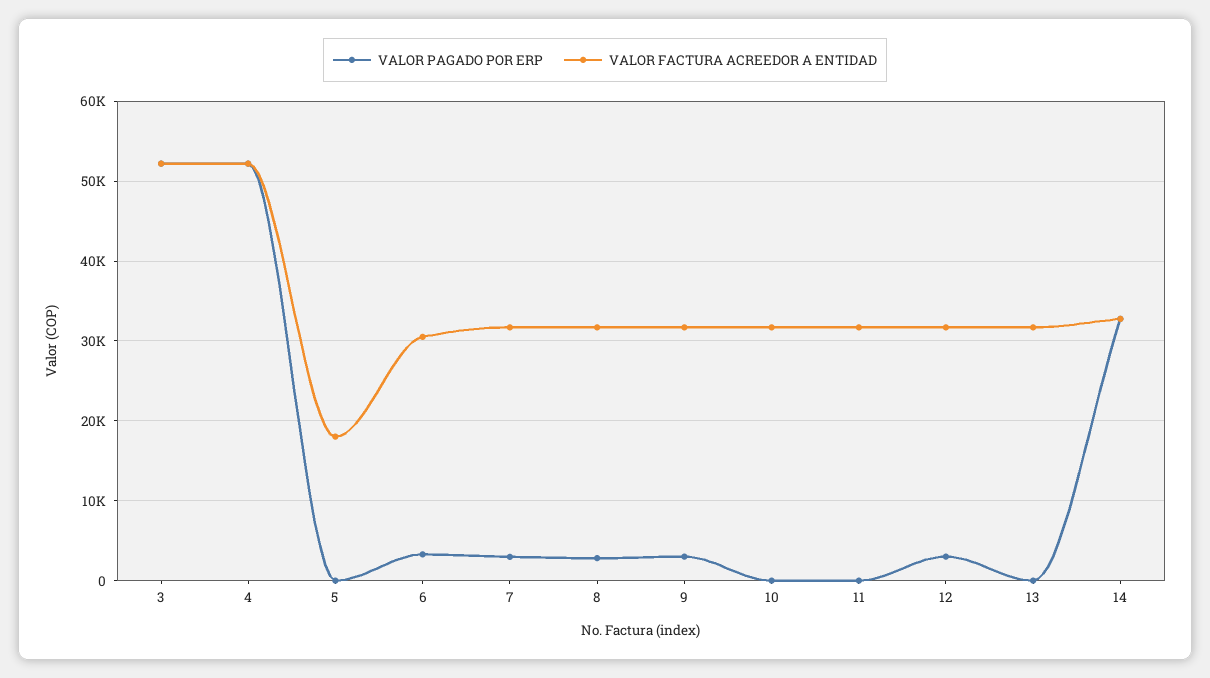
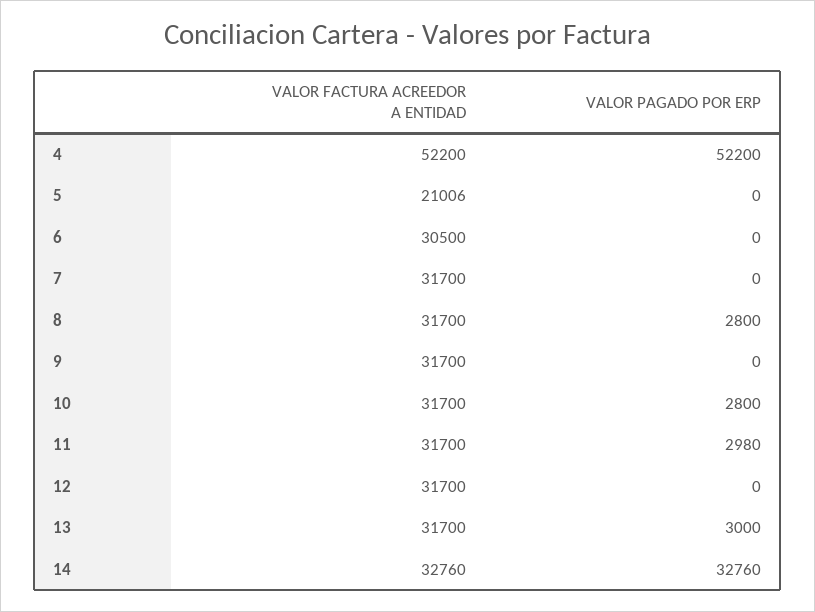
  {
    "VALOR PAGADO POR ERP": {
-     "3": 52000,
      "4": 52200,
      "5": 0,
-     "6": 3000,
+     "6": 0,
-     "7": 3000,
+     "7": 0,
      "8": 2800,
-     "9": 3000,
+     "9": 0,
-     "10": 0,
+     "10": 2800,
-     "11": 0,
+     "11": 2980,
-     "12": 3000,
+     "12": 0,
-     "13": 0,
+     "13": 3000,
      "14": 32760
    },
    "VALOR FACTURA ACREEDOR A ENTIDAD": {
-     "3": 52000,
      "4": 52200,
-     "5": 18000,
+     "5": 21006,
      "6": 30500,
      "7": 31700,
      "8": 31700,
      "9": 31700,
      "10": 31700,
      "11": 31700,
      "12": 31700,
      "13": 31700,
      "14": 32760
    }
  }

